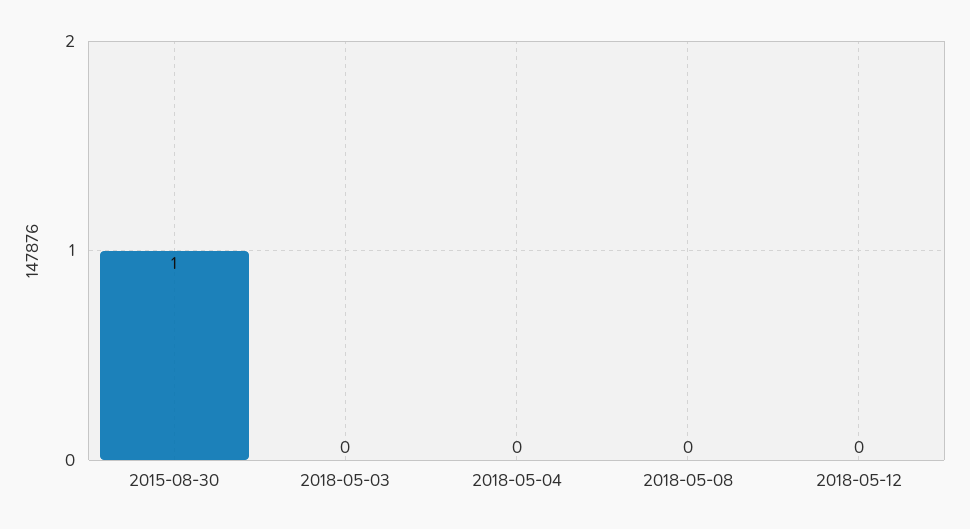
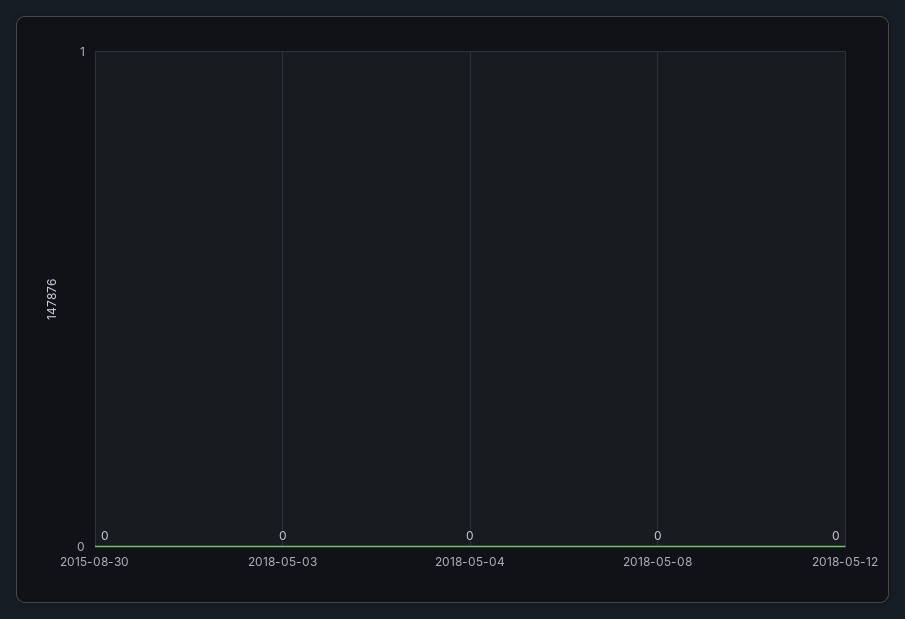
  {
-   "2015-08-30": 1,
+   "2015-08-30": 0,
    "2018-05-03": 0,
    "2018-05-04": 0,
    "2018-05-08": 0,
    "2018-05-12": 0
  }

